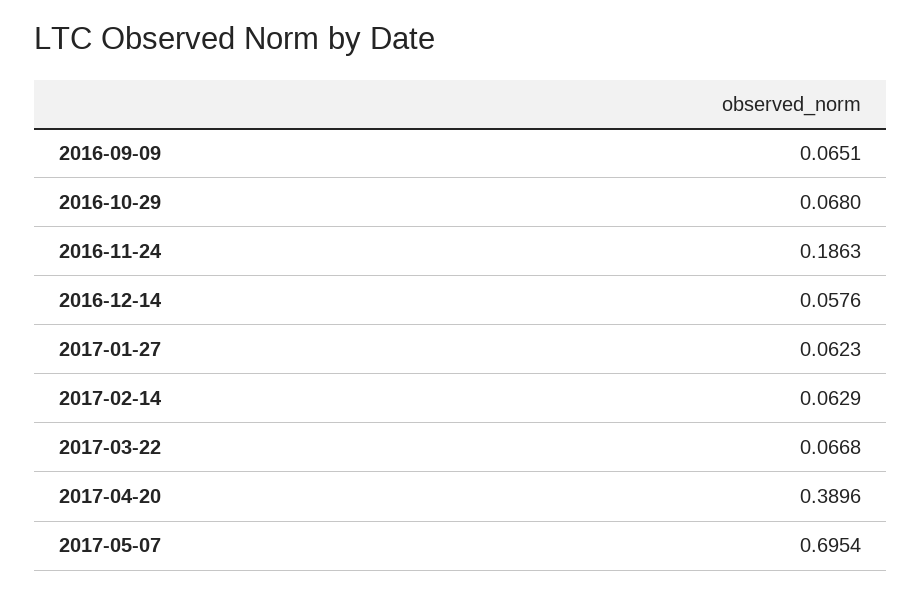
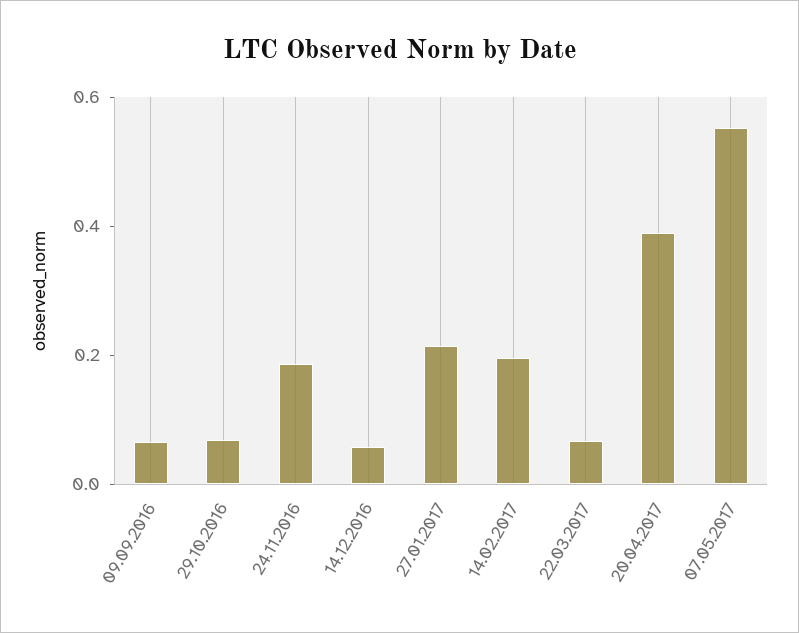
  {
    "2016-09-09": 0.0651,
    "2016-10-29": 0.068,
    "2016-11-24": 0.1863,
    "2016-12-14": 0.0576,
-   "2017-01-27": 0.0623,
+   "2017-01-27": 0.2,
-   "2017-02-14": 0.0629,
+   "2017-02-14": 0.2,
    "2017-03-22": 0.0668,
    "2017-04-20": 0.3896,
-   "2017-05-07": 0.6954
+   "2017-05-07": 0.55
  }

